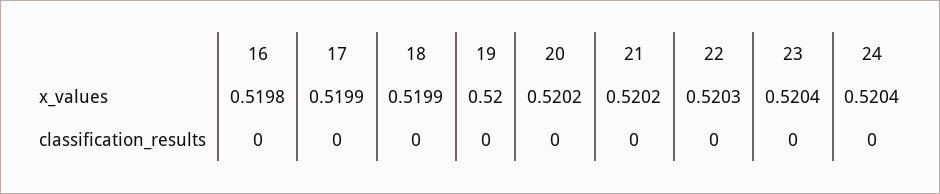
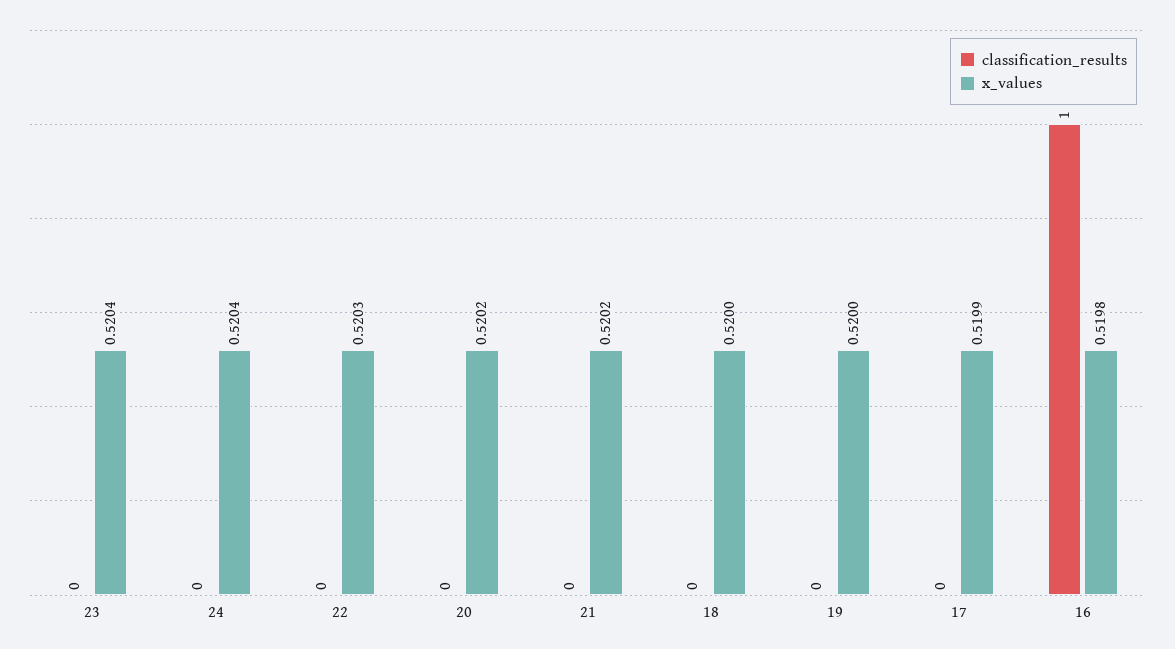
  {
    "x_values": {
      "16": 0.5198,
      "17": 0.5199,
-     "18": 0.5199,
+     "18": 0.52,
      "19": 0.52,
      "20": 0.5202,
      "21": 0.5202,
      "22": 0.5203,
      "23": 0.5204,
      "24": 0.5204
    },
    "classification_results": {
-     "16": 0,
+     "16": 1,
      "17": 0,
      "18": 0,
      "19": 0,
      "20": 0,
      "21": 0,
      "22": 0,
      "23": 0,
      "24": 0
    }
  }

